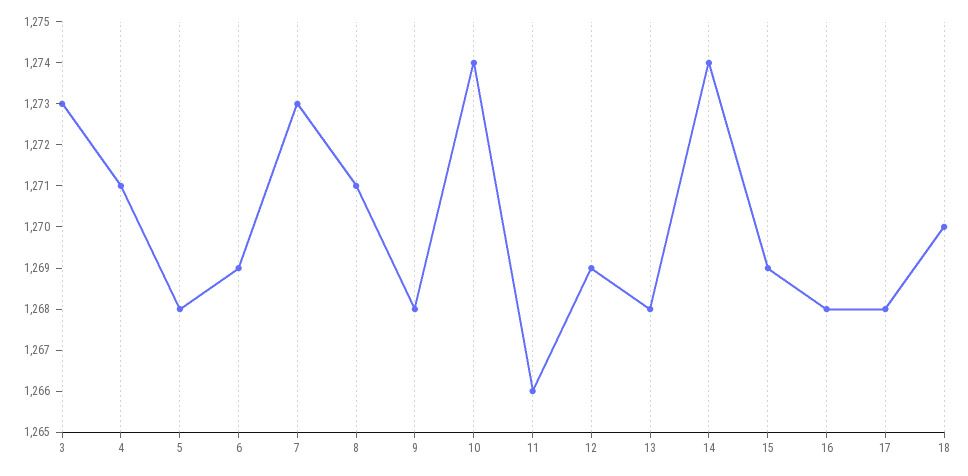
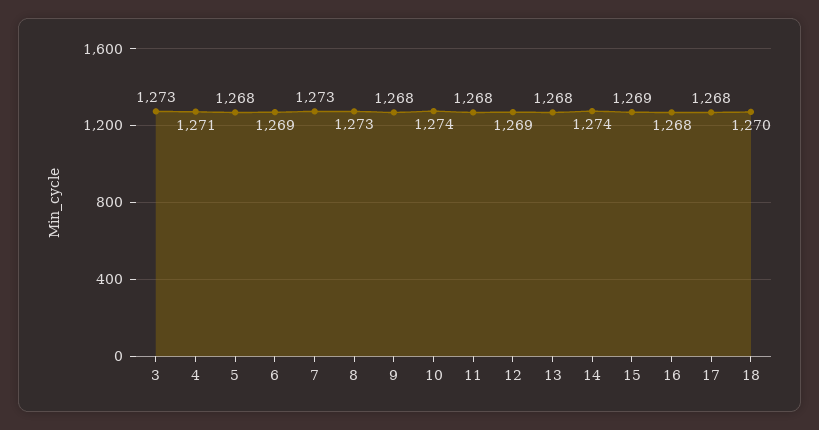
  {
    "3": 1273,
    "4": 1271,
    "5": 1268,
    "6": 1269,
    "7": 1273,
-   "8": 1271,
+   "8": 1273,
    "9": 1268,
    "10": 1274,
-   "11": 1266,
+   "11": 1268,
    "12": 1269,
    "13": 1268,
    "14": 1274,
    "15": 1269,
    "16": 1268,
    "17": 1268,
    "18": 1270
  }

